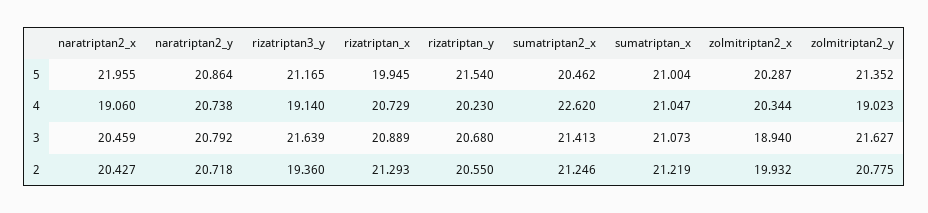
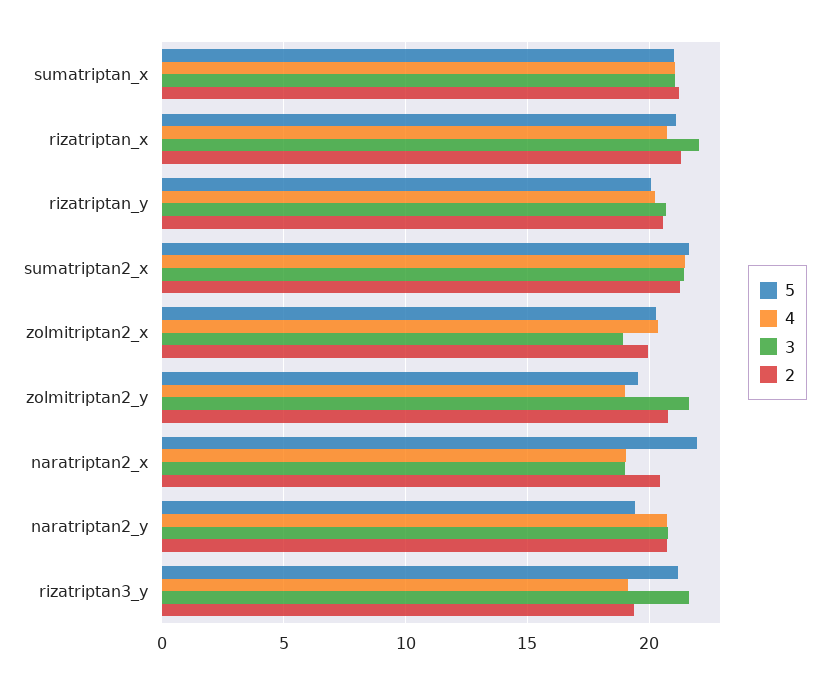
  {
    "5": {
      "naratriptan2_x": 21.955,
-     "naratriptan2_y": 20.864,
+     "naratriptan2_y": 19.5,
      "rizatriptan3_y": 21.165,
-     "rizatriptan_x": 19.945,
+     "rizatriptan_x": 21,
-     "rizatriptan_y": 21.54,
+     "rizatriptan_y": 20,
-     "sumatriptan2_x": 20.462,
+     "sumatriptan2_x": 21.5,
      "sumatriptan_x": 21.004,
      "zolmitriptan2_x": 20.287,
-     "zolmitriptan2_y": 21.352
+     "zolmitriptan2_y": 19.5
    },
    "4": {
      "naratriptan2_x": 19.06,
      "naratriptan2_y": 20.738,
      "rizatriptan3_y": 19.14,
      "rizatriptan_x": 20.729,
      "rizatriptan_y": 20.23,
-     "sumatriptan2_x": 22.62,
+     "sumatriptan2_x": 21.5,
      "sumatriptan_x": 21.047,
      "zolmitriptan2_x": 20.344,
      "zolmitriptan2_y": 19.023
    },
    "3": {
-     "naratriptan2_x": 20.459,
+     "naratriptan2_x": 19,
      "naratriptan2_y": 20.792,
      "rizatriptan3_y": 21.639,
-     "rizatriptan_x": 20.889,
+     "rizatriptan_x": 22,
      "rizatriptan_y": 20.68,
      "sumatriptan2_x": 21.413,
      "sumatriptan_x": 21.073,
      "zolmitriptan2_x": 18.94,
      "zolmitriptan2_y": 21.627
    },
    "2": {
      "naratriptan2_x": 20.427,
      "naratriptan2_y": 20.718,
      "rizatriptan3_y": 19.36,
      "rizatriptan_x": 21.293,
      "rizatriptan_y": 20.55,
      "sumatriptan2_x": 21.246,
      "sumatriptan_x": 21.219,
      "zolmitriptan2_x": 19.932,
      "zolmitriptan2_y": 20.775
    }
  }

